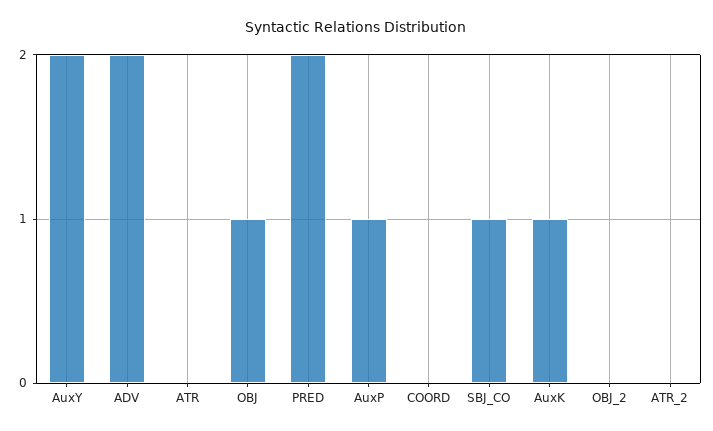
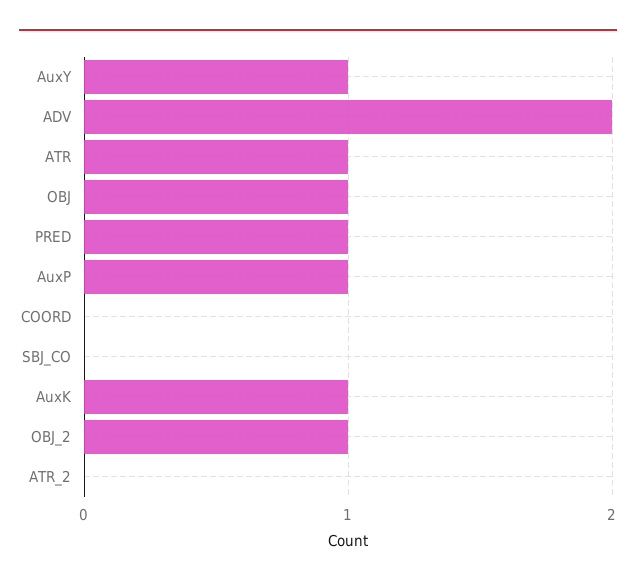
  {
-   "AuxY": 2,
+   "AuxY": 1,
    "ADV": 2,
-   "ATR": 0,
+   "ATR": 1,
    "OBJ": 1,
-   "PRED": 2,
+   "PRED": 1,
    "AuxP": 1,
    "COORD": 0,
-   "SBJ_CO": 1,
+   "SBJ_CO": 0,
    "AuxK": 1,
-   "OBJ_2": 0,
+   "OBJ_2": 1,
    "ATR_2": 0
  }

